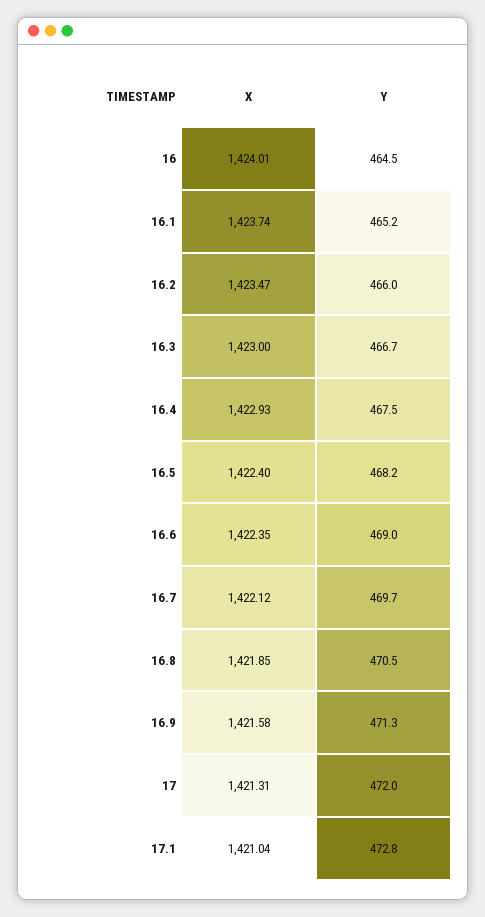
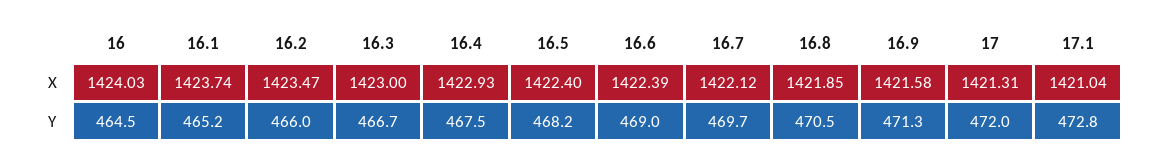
  {
    "X": {
-     "16": 1424.01,
+     "16": 1424.03,
      "16.1": 1423.74,
      "16.2": 1423.47,
      "16.3": 1423,
      "16.4": 1422.93,
      "16.5": 1422.4,
-     "16.6": 1422.35,
+     "16.6": 1422.39,
      "16.7": 1422.12,
      "16.8": 1421.85,
      "16.9": 1421.58,
      "17": 1421.31,
      "17.1": 1421.04
    },
    "Y": {
      "16": 464.5,
      "16.1": 465.2,
      "16.2": 466,
      "16.3": 466.7,
      "16.4": 467.5,
      "16.5": 468.2,
      "16.6": 469,
      "16.7": 469.7,
      "16.8": 470.5,
      "16.9": 471.3,
      "17": 472,
      "17.1": 472.8
    }
  }

